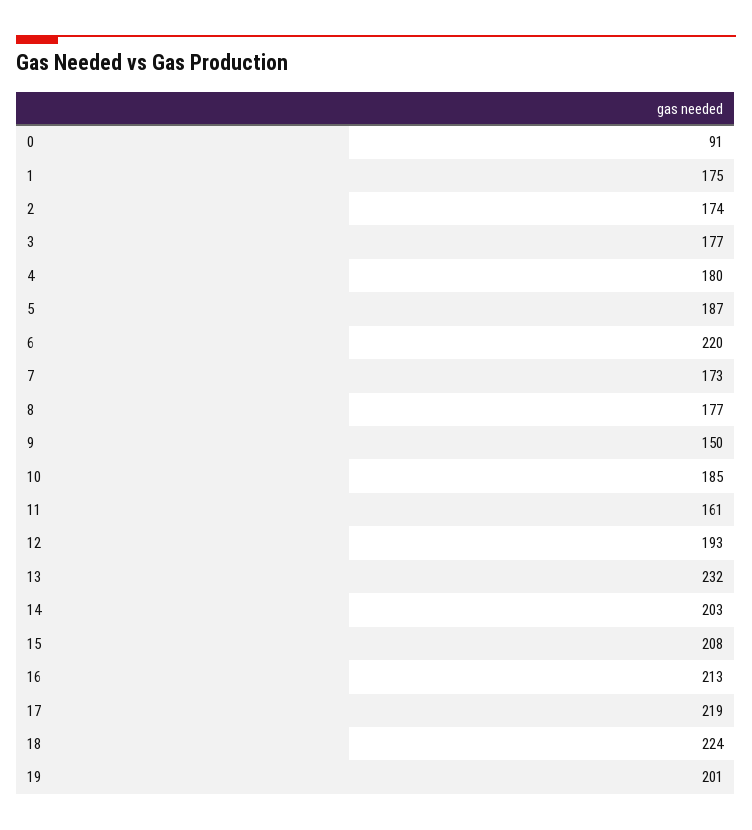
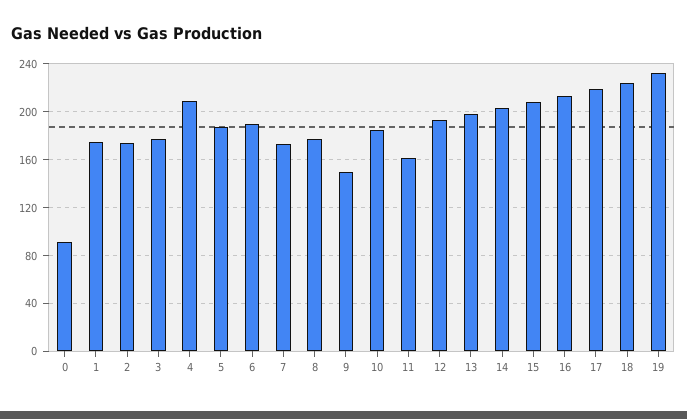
  {
    "0": 91,
    "1": 175,
    "2": 174,
    "3": 177,
-   "4": 180,
+   "4": 210,
    "5": 187,
-   "6": 220,
+   "6": 190,
    "7": 173,
    "8": 177,
    "9": 150,
    "10": 185,
    "11": 161,
    "12": 193,
-   "13": 232,
+   "13": 200,
    "14": 203,
    "15": 208,
    "16": 213,
    "17": 219,
    "18": 224,
-   "19": 201
+   "19": 230
  }

